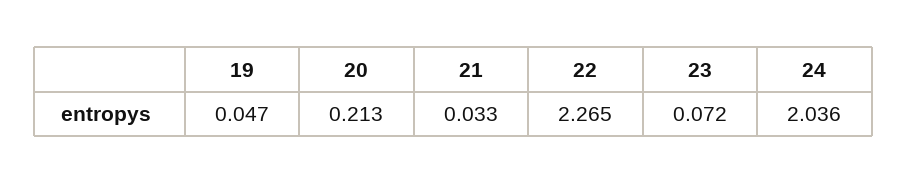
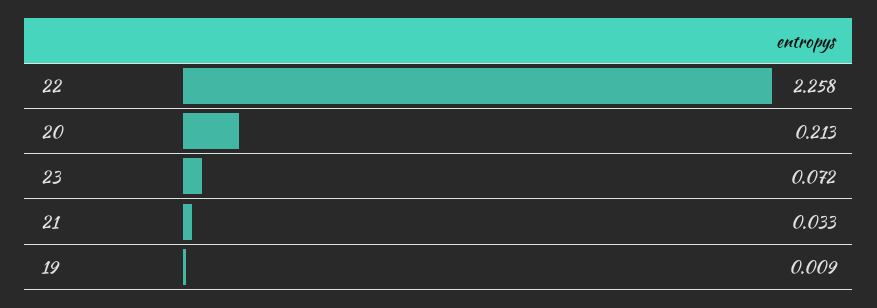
  {
-   "19": 0.047,
+   "19": 0.009,
    "20": 0.213,
    "21": 0.033,
-   "22": 2.265,
+   "22": 2.258,
-   "23": 0.072,
+   "23": 0.072
-   "24": 2.036
  }

